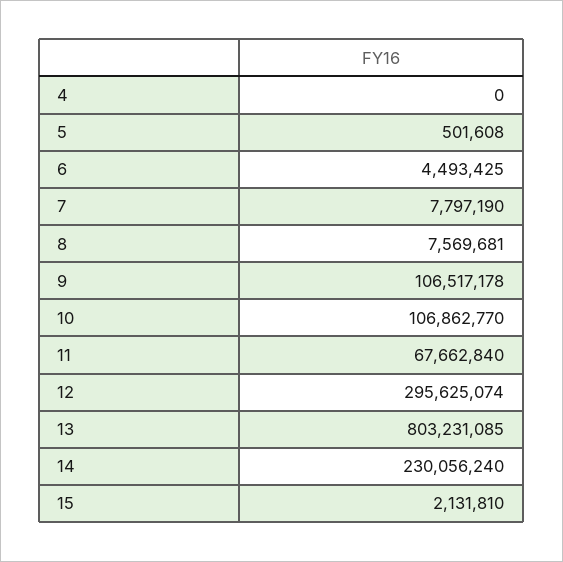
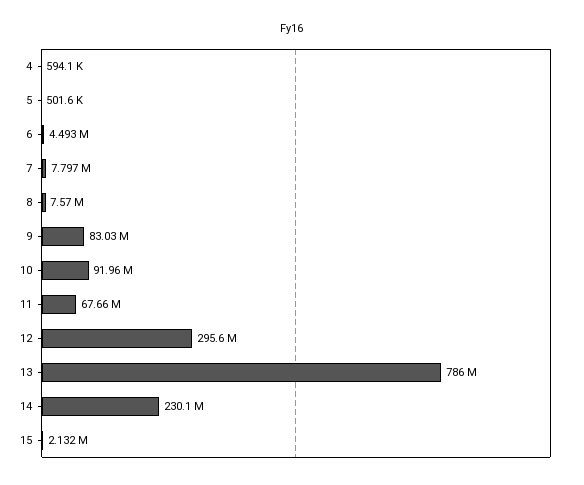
  {
-   "4": 0,
+   "4": 594100,
    "5": 501608,
    "6": 4493425,
    "7": 7797190,
    "8": 7569681,
-   "9": 106517178,
+   "9": 83030000,
-   "10": 106862770,
+   "10": 91960000,
    "11": 67662840,
    "12": 295625074,
-   "13": 803231085,
+   "13": 786000000,
    "14": 230056240,
    "15": 2131810
  }

